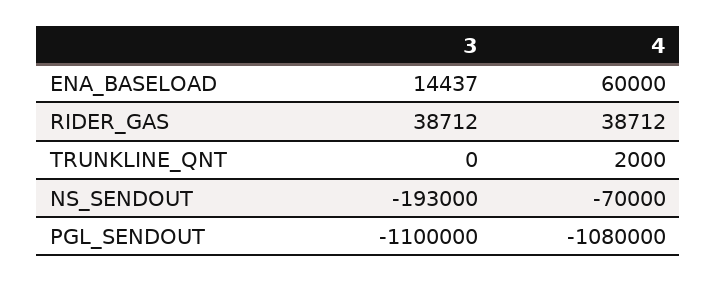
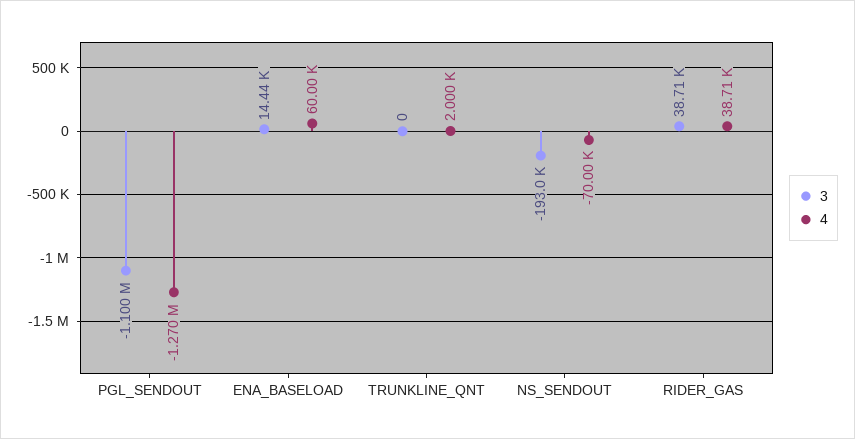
  {
    "3": {
      "ENA_BASELOAD": 14437,
      "RIDER_GAS": 38712,
      "TRUNKLINE_QNT": 0,
      "NS_SENDOUT": -193000,
      "PGL_SENDOUT": -1100000
    },
    "4": {
      "ENA_BASELOAD": 60000,
      "RIDER_GAS": 38712,
      "TRUNKLINE_QNT": 2000,
      "NS_SENDOUT": -70000,
-     "PGL_SENDOUT": -1080000
+     "PGL_SENDOUT": -1270000
    }
  }

